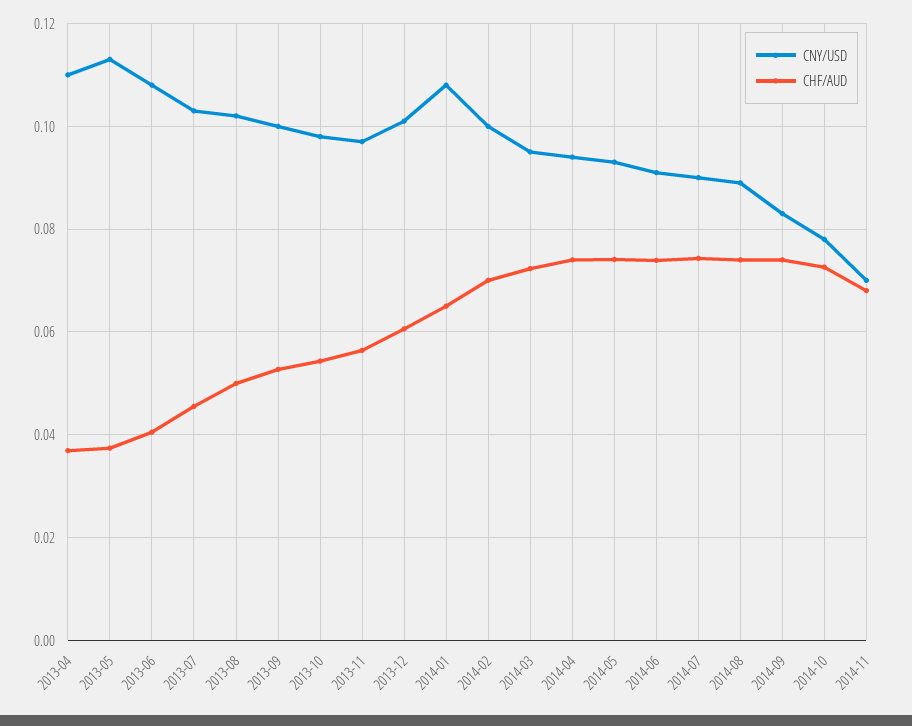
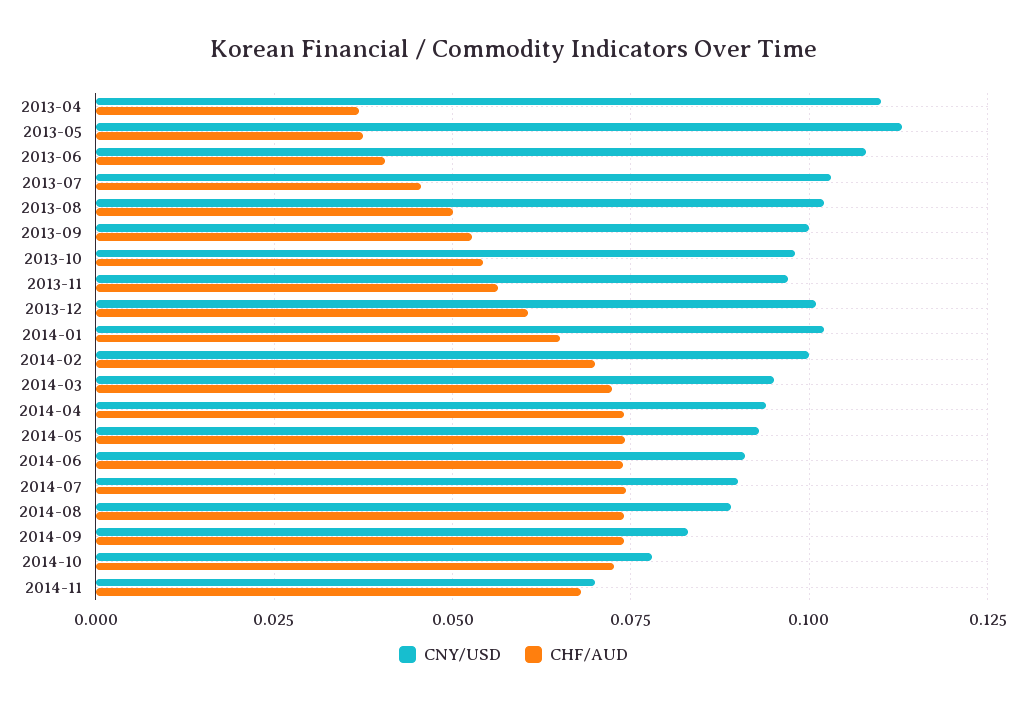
  {
    "CNY/USD": {
      "2013-04": 0.11,
      "2013-05": 0.114,
      "2013-06": 0.108,
      "2013-07": 0.104,
      "2013-08": 0.102,
      "2013-09": 0.1,
      "2013-10": 0.098,
      "2013-11": 0.098,
      "2013-12": 0.102,
-     "2014-01": 0.108,
+     "2014-01": 0.1025,
      "2014-02": 0.1,
      "2014-03": 0.096,
      "2014-04": 0.094,
      "2014-05": 0.094,
      "2014-06": 0.092,
      "2014-07": 0.09,
      "2014-08": 0.09,
      "2014-09": 0.084,
      "2014-10": 0.078,
      "2014-11": 0.07
    },
    "CHF/AUD": {
      "2013-04": 0.036,
      "2013-05": 0.038,
      "2013-06": 0.04,
      "2013-07": 0.046,
      "2013-08": 0.05,
      "2013-09": 0.052,
      "2013-10": 0.054,
      "2013-11": 0.056,
      "2013-12": 0.06,
      "2014-01": 0.066,
      "2014-02": 0.07,
      "2014-03": 0.072,
      "2014-04": 0.074,
      "2014-05": 0.074,
      "2014-06": 0.074,
      "2014-07": 0.074,
      "2014-08": 0.074,
      "2014-09": 0.074,
      "2014-10": 0.072,
      "2014-11": 0.068
    }
  }

